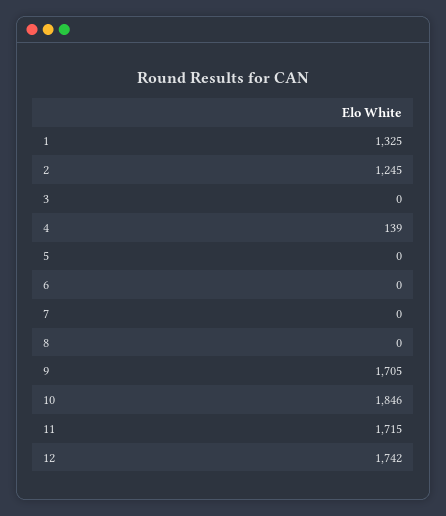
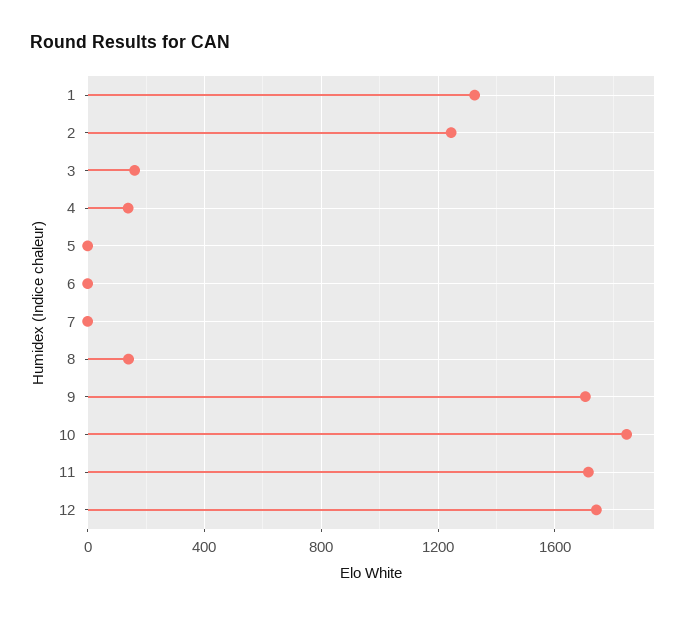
  {
    "1": 1325,
    "2": 1245,
-   "3": 0,
+   "3": 150,
    "4": 139,
    "5": 0,
    "6": 0,
    "7": 0,
-   "8": 0,
+   "8": 150,
    "9": 1705,
    "10": 1846,
    "11": 1715,
    "12": 1742
  }

